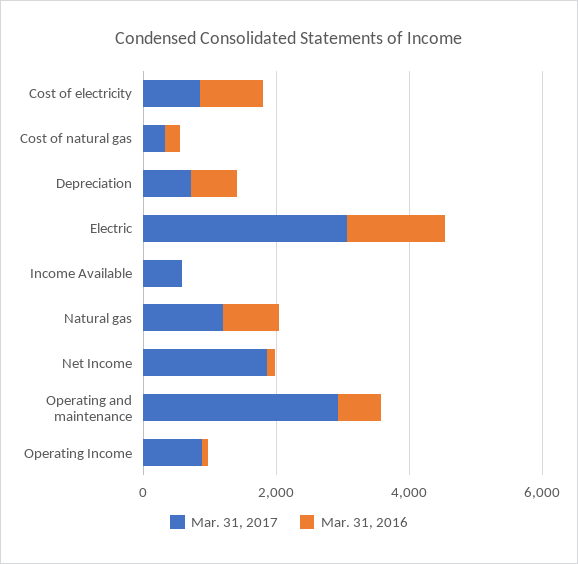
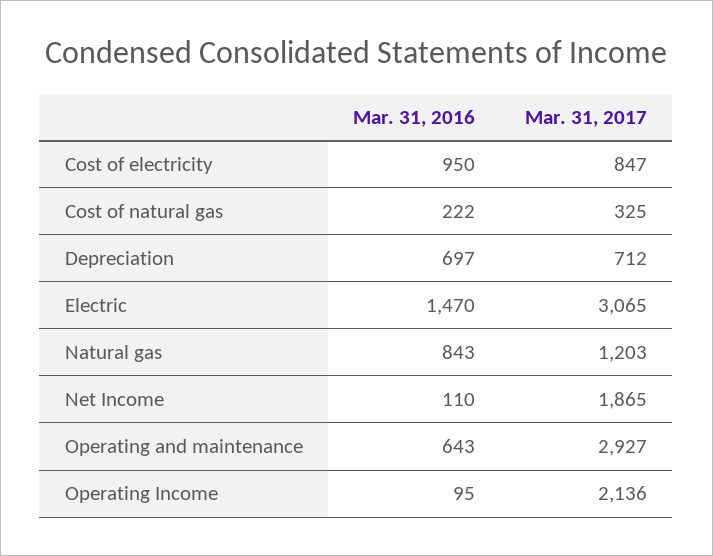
  {
    "Mar. 31, 2017": {
      "Cost of electricity": 847,
      "Cost of natural gas": 325,
      "Depreciation": 712,
      "Electric": 3065,
-     "Income Available": 500,
      "Natural gas": 1203,
      "Net Income": 1865,
      "Operating and maintenance": 2927,
-     "Operating Income": 1000
+     "Operating Income": 2136
    },
    "Mar. 31, 2016": {
      "Cost of electricity": 950,
      "Cost of natural gas": 222,
      "Depreciation": 697,
      "Electric": 1470,
-     "Income Available": 0,
      "Natural gas": 843,
      "Net Income": 110,
      "Operating and maintenance": 643,
      "Operating Income": 95
    }
  }

